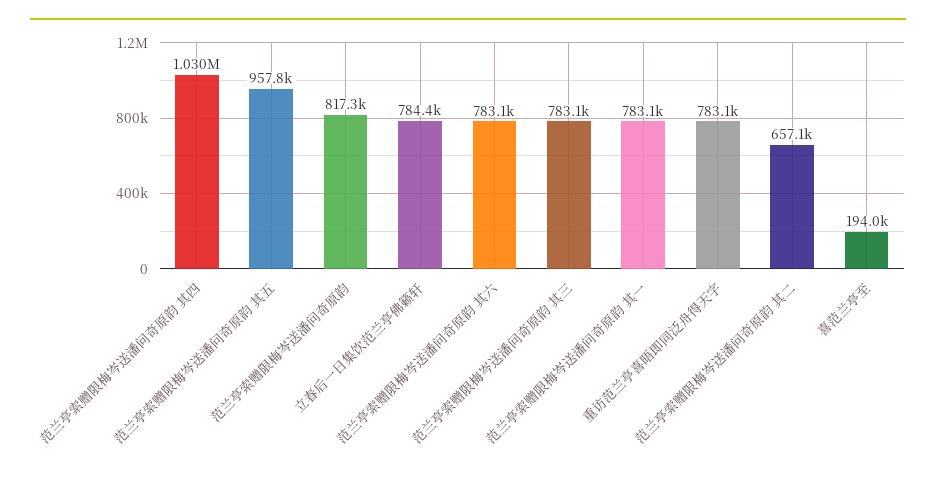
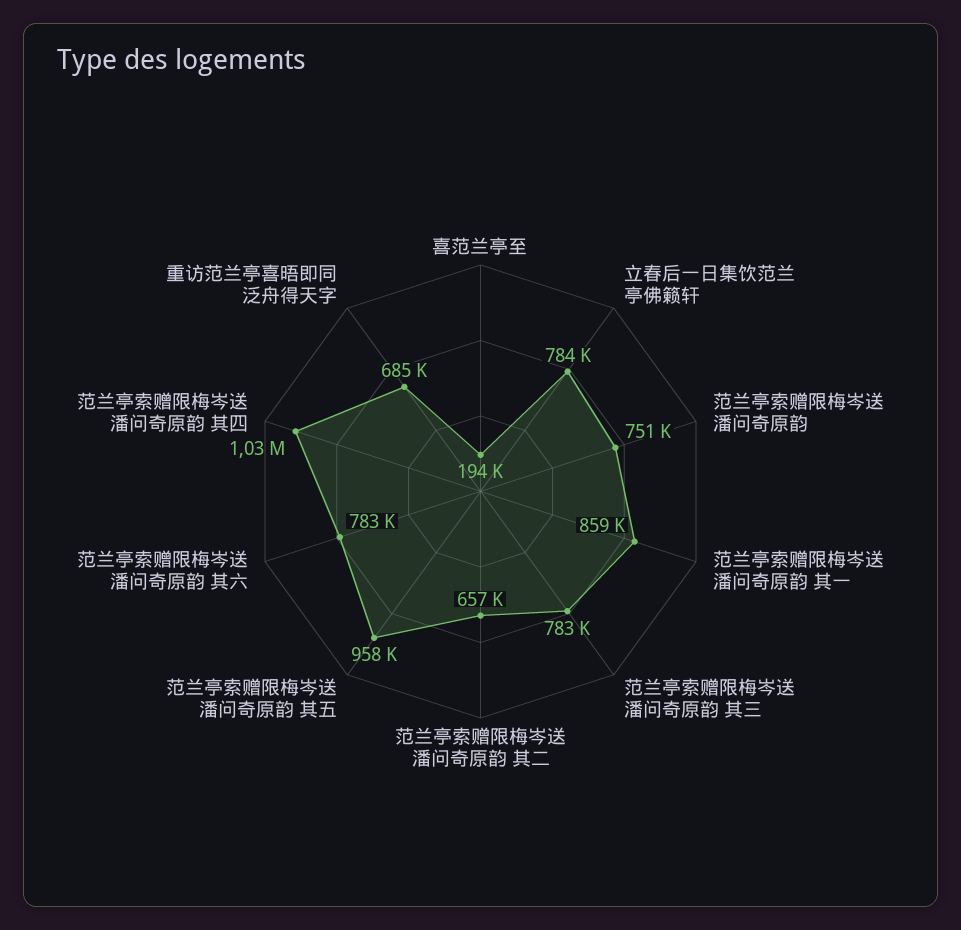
  {
    "范兰亭索赠限梅岑送潘问奇原韵 其四": 1030000,
    "范兰亭索赠限梅岑送潘问奇原韵 其五": 957800,
-   "范兰亭索赠限梅岑送潘问奇原韵": 817300,
+   "范兰亭索赠限梅岑送潘问奇原韵": 751000,
    "立春后一日集饮范兰亭佛籁轩": 784400,
    "范兰亭索赠限梅岑送潘问奇原韵 其六": 783100,
    "范兰亭索赠限梅岑送潘问奇原韵 其三": 783100,
-   "范兰亭索赠限梅岑送潘问奇原韵 其一": 783100,
+   "范兰亭索赠限梅岑送潘问奇原韵 其一": 859000,
-   "重访范兰亭喜晤即同泛舟得天字": 783100,
+   "重访范兰亭喜晤即同泛舟得天字": 685000,
    "范兰亭索赠限梅岑送潘问奇原韵 其二": 657100,
    "喜范兰亭至": 194000
  }

